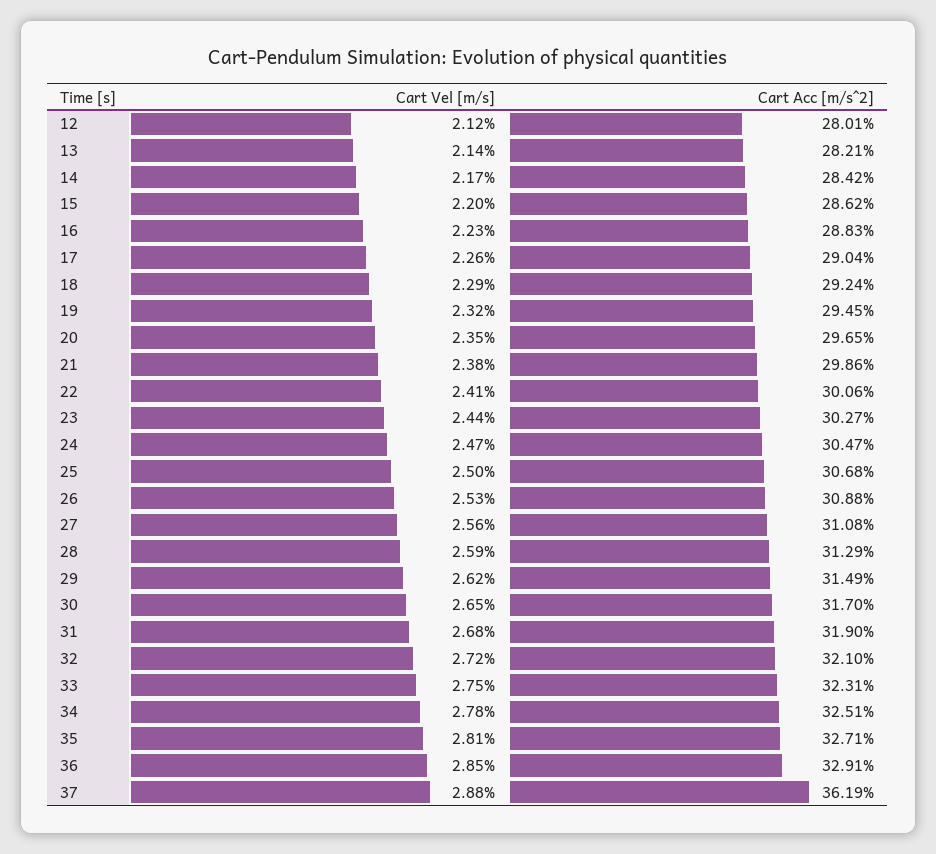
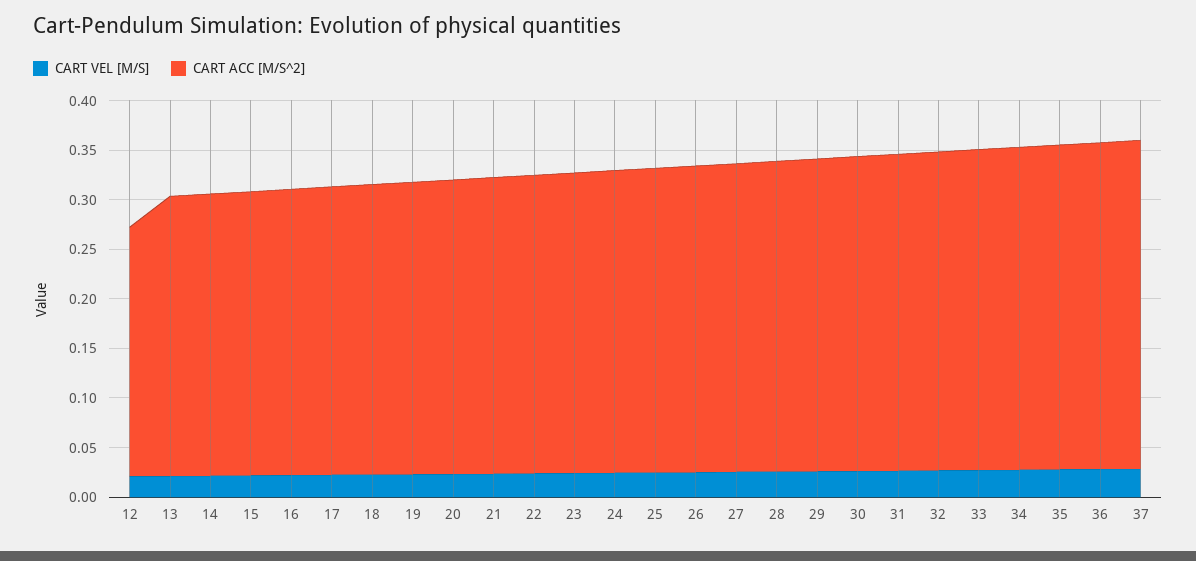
  {
    "Cart Vel [m/s]": {
      "12": 0.0212,
      "13": 0.0214,
      "14": 0.0217,
      "15": 0.022,
      "16": 0.0223,
      "17": 0.0226,
      "18": 0.0229,
      "19": 0.0232,
      "20": 0.0235,
      "21": 0.0238,
      "22": 0.0241,
      "23": 0.0244,
      "24": 0.0247,
      "25": 0.025,
      "26": 0.0253,
      "27": 0.0256,
      "28": 0.0259,
      "29": 0.0262,
      "30": 0.0265,
      "31": 0.0268,
      "32": 0.0272,
      "33": 0.0275,
      "34": 0.0278,
      "35": 0.0281,
      "36": 0.0285,
      "37": 0.0288
    },
    "Cart Acc [m/s^2]": {
-     "12": 0.2801,
+     "12": 0.25,
      "13": 0.2821,
      "14": 0.2842,
      "15": 0.2862,
      "16": 0.2883,
      "17": 0.2904,
      "18": 0.2924,
      "19": 0.2945,
      "20": 0.2965,
      "21": 0.2986,
      "22": 0.3006,
      "23": 0.3027,
      "24": 0.3047,
      "25": 0.3068,
      "26": 0.3088,
      "27": 0.3108,
      "28": 0.3129,
      "29": 0.3149,
      "30": 0.317,
      "31": 0.319,
      "32": 0.321,
      "33": 0.3231,
      "34": 0.3251,
      "35": 0.3271,
      "36": 0.3291,
-     "37": 0.3619
+     "37": 0.33
    }
  }

